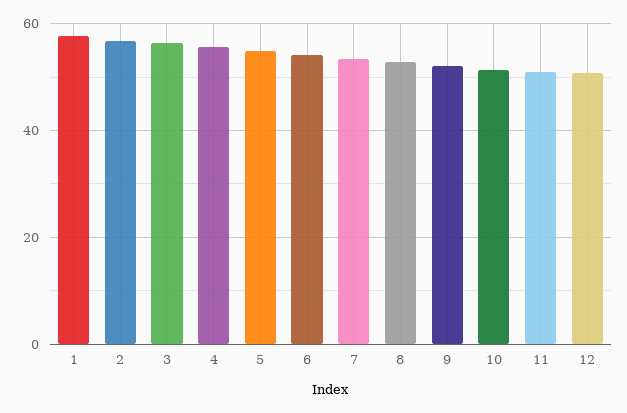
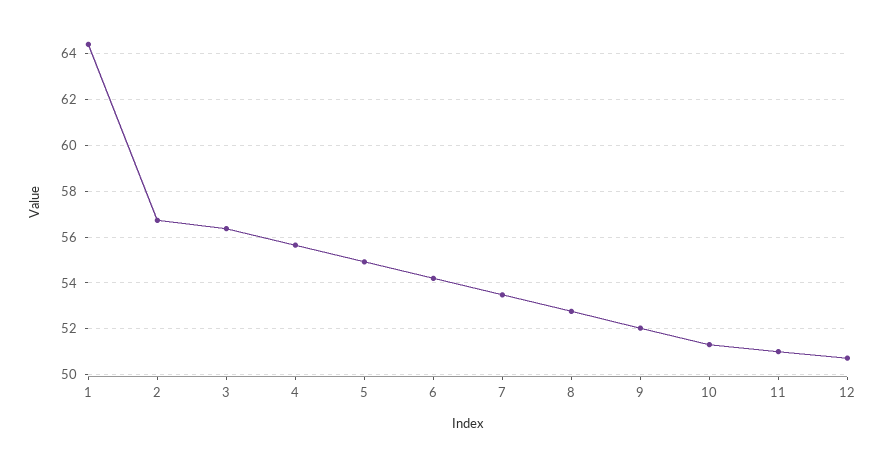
  {
-   "1": 58,
+   "1": 64.5,
    "2": 56.5,
    "3": 56.5,
    "4": 55.5,
    "5": 55,
    "6": 54,
    "7": 53.5,
    "8": 53,
    "9": 52,
    "10": 51.5,
    "11": 51,
    "12": 50.5
  }

